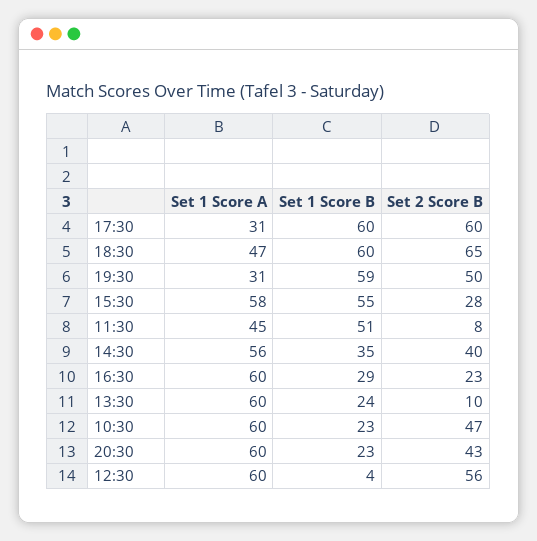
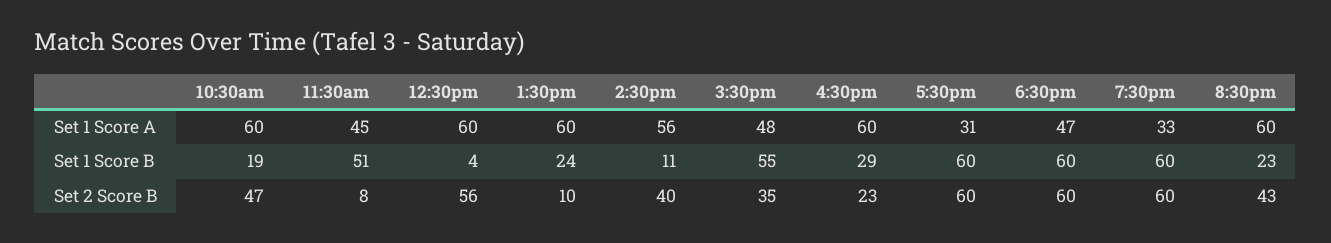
  {
    "Set 1 Score A": {
      "17:30": 31,
      "18:30": 47,
-     "19:30": 31,
+     "19:30": 33,
-     "15:30": 58,
+     "15:30": 48,
      "11:30": 45,
      "14:30": 56,
      "16:30": 60,
      "13:30": 60,
      "10:30": 60,
      "20:30": 60,
      "12:30": 60
    },
    "Set 1 Score B": {
      "17:30": 60,
      "18:30": 60,
-     "19:30": 59,
+     "19:30": 60,
      "15:30": 55,
      "11:30": 51,
-     "14:30": 35,
+     "14:30": 11,
      "16:30": 29,
      "13:30": 24,
-     "10:30": 23,
+     "10:30": 19,
      "20:30": 23,
      "12:30": 4
    },
    "Set 2 Score B": {
      "17:30": 60,
-     "18:30": 65,
+     "18:30": 60,
-     "19:30": 50,
+     "19:30": 60,
-     "15:30": 28,
+     "15:30": 35,
      "11:30": 8,
      "14:30": 40,
      "16:30": 23,
      "13:30": 10,
      "10:30": 47,
      "20:30": 43,
      "12:30": 56
    }
  }

